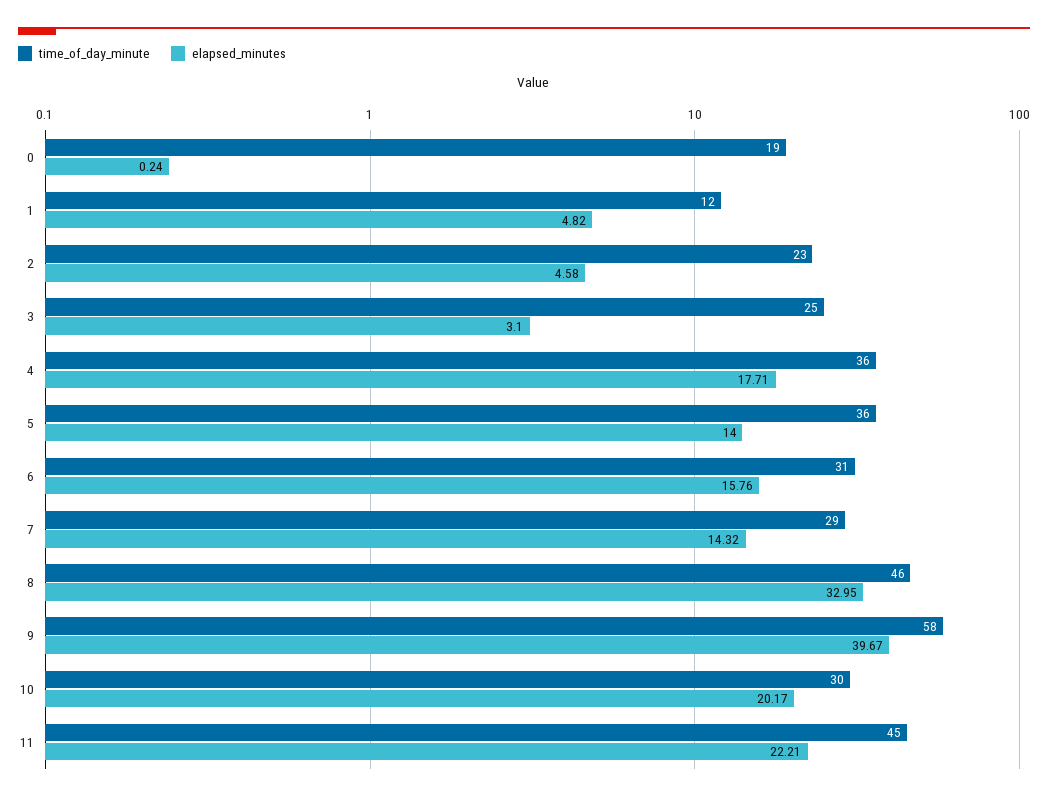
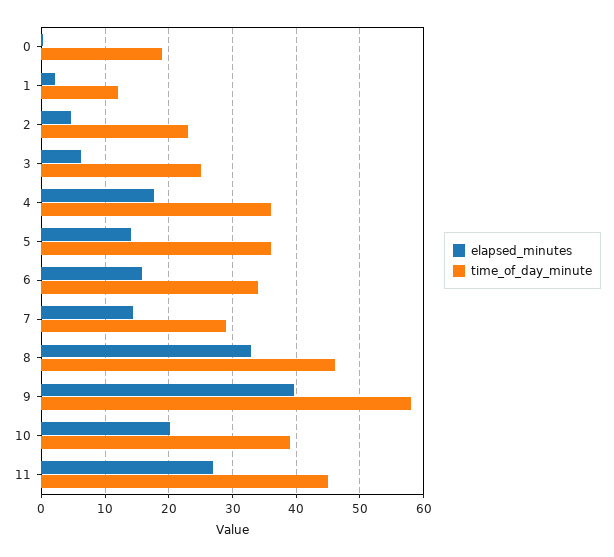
  {
    "time_of_day_minute": {
      "0": 19,
      "1": 12,
      "2": 23,
      "3": 25,
      "4": 36,
      "5": 36,
-     "6": 31,
+     "6": 34,
      "7": 29,
      "8": 46,
      "9": 58,
-     "10": 30,
+     "10": 39,
      "11": 45
    },
    "elapsed_minutes": {
      "0": 0.24,
-     "1": 4.82,
+     "1": 2,
      "2": 4.58,
-     "3": 3.1,
+     "3": 6,
      "4": 17.71,
      "5": 14,
      "6": 15.76,
      "7": 14.32,
      "8": 32.95,
      "9": 39.67,
      "10": 20.17,
-     "11": 22.21
+     "11": 27
    }
  }

